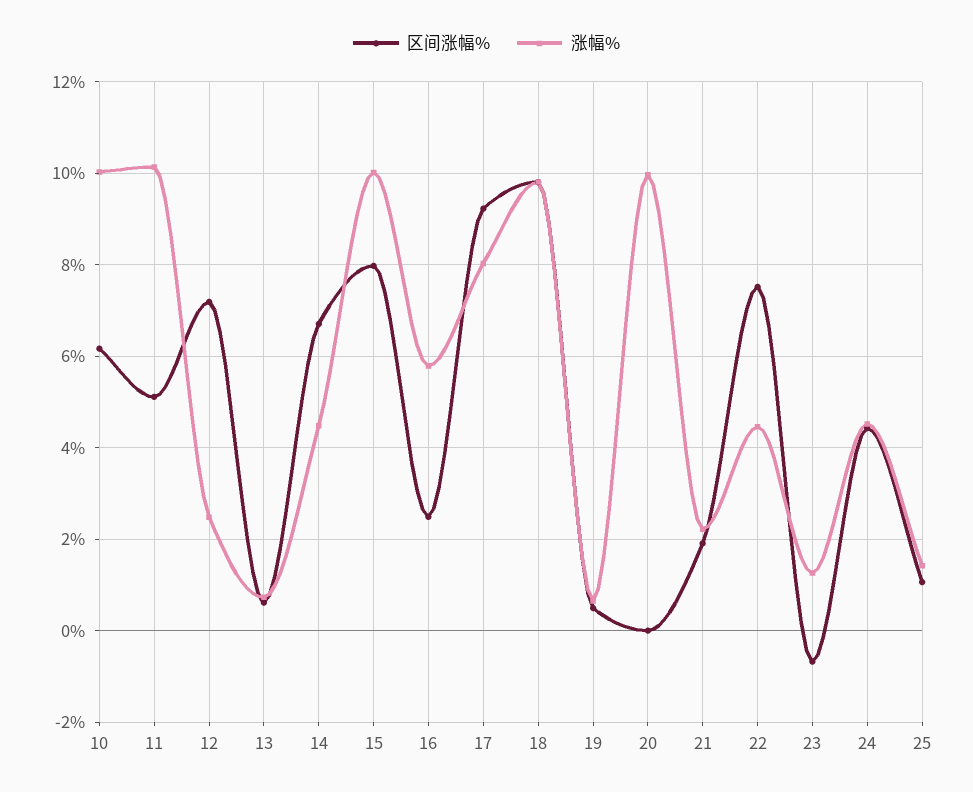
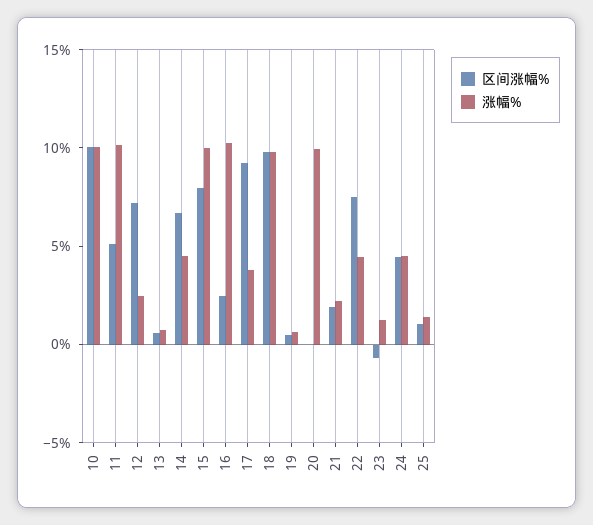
  {
    "区间涨幅%": {
-     "10": 6.2,
+     "10": 10,
      "11": 5.2,
      "12": 7.2,
      "13": 0.6,
      "14": 6.8,
      "15": 8,
      "16": 2.4,
      "17": 9.2,
      "18": 9.8,
      "19": 0.4,
      "20": 0,
      "21": 2,
      "22": 7.6,
      "23": -0.6,
      "24": 4.4,
      "25": 1
    },
    "涨幅%": {
      "10": 10,
      "11": 10.2,
      "12": 2.4,
      "13": 0.8,
      "14": 4.4,
      "15": 10,
-     "16": 5.8,
+     "16": 10,
-     "17": 8,
+     "17": 4,
      "18": 9.8,
      "19": 0.6,
      "20": 10,
      "21": 2.2,
      "22": 4.4,
      "23": 1.2,
      "24": 4.6,
      "25": 1.4
    }
  }

